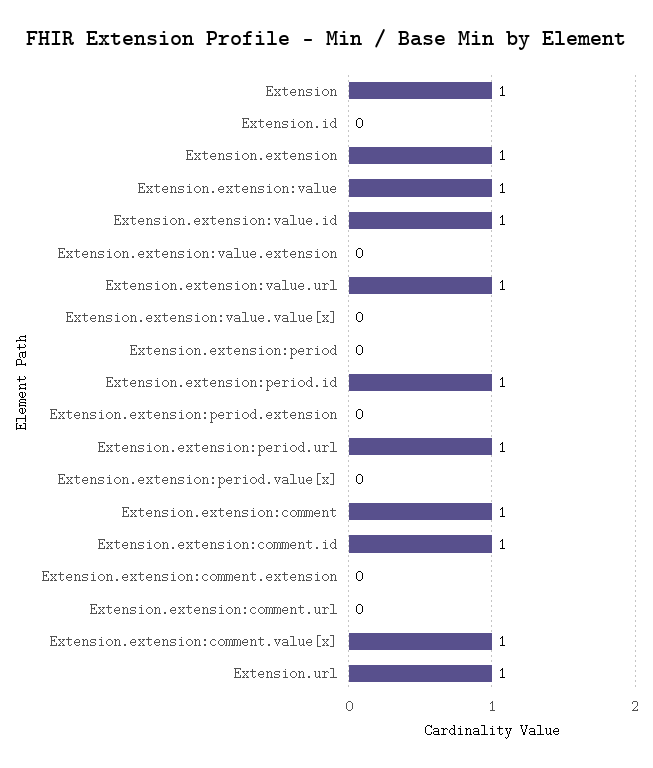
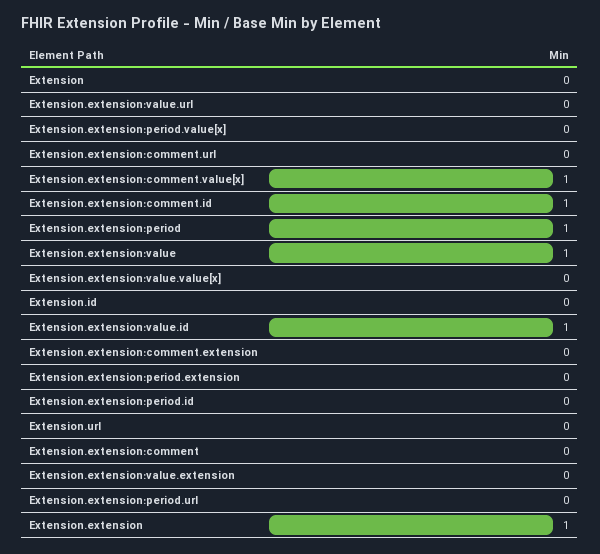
  {
-   "Extension": 1,
+   "Extension": 0,
    "Extension.id": 0,
    "Extension.extension": 1,
    "Extension.extension:value": 1,
    "Extension.extension:value.id": 1,
    "Extension.extension:value.extension": 0,
-   "Extension.extension:value.url": 1,
+   "Extension.extension:value.url": 0,
    "Extension.extension:value.value[x]": 0,
-   "Extension.extension:period": 0,
+   "Extension.extension:period": 1,
-   "Extension.extension:period.id": 1,
+   "Extension.extension:period.id": 0,
    "Extension.extension:period.extension": 0,
-   "Extension.extension:period.url": 1,
+   "Extension.extension:period.url": 0,
    "Extension.extension:period.value[x]": 0,
-   "Extension.extension:comment": 1,
+   "Extension.extension:comment": 0,
    "Extension.extension:comment.id": 1,
    "Extension.extension:comment.extension": 0,
    "Extension.extension:comment.url": 0,
    "Extension.extension:comment.value[x]": 1,
-   "Extension.url": 1
+   "Extension.url": 0
  }

